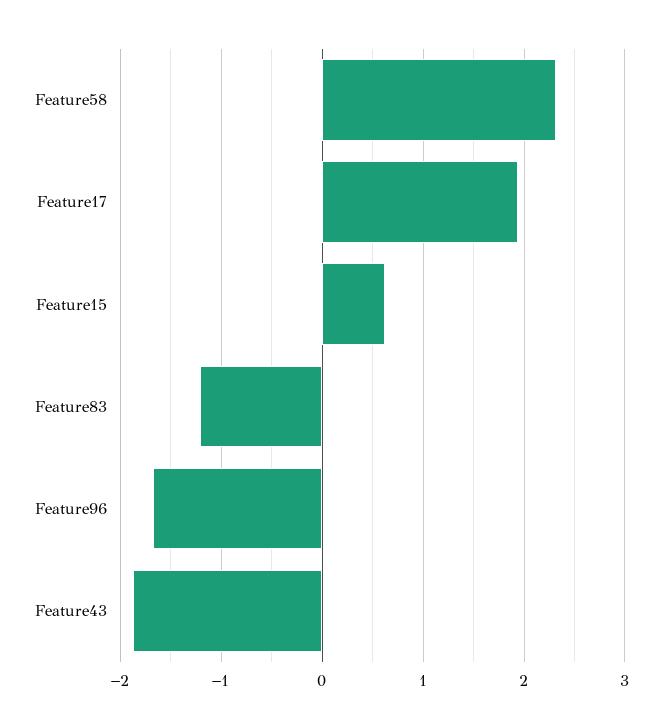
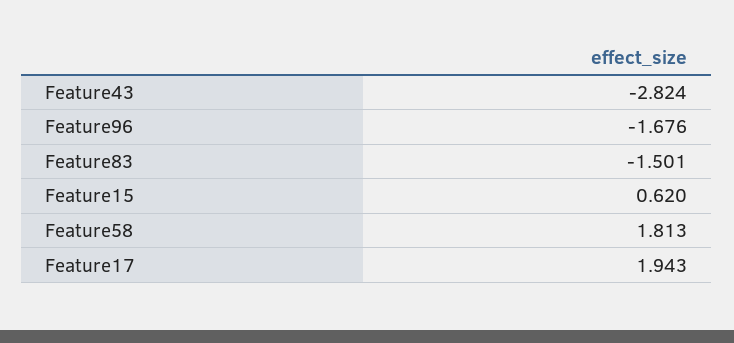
  {
-   "Feature58": 2.3,
+   "Feature58": 1.813,
    "Feature17": 1.943,
    "Feature15": 0.62,
-   "Feature83": -1.2,
+   "Feature83": -1.501,
    "Feature96": -1.676,
-   "Feature43": -1.9
+   "Feature43": -2.824
  }

